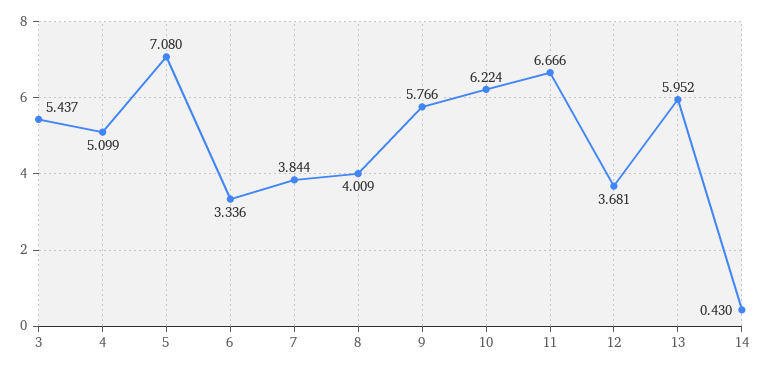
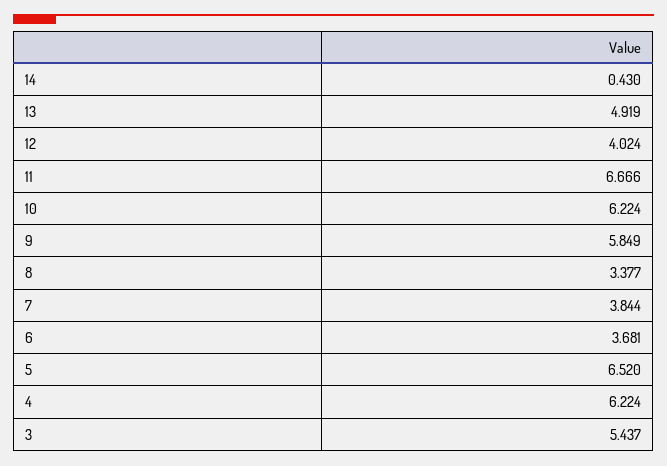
  {
    "3": 5.437,
-   "4": 5.099,
+   "4": 6.224,
-   "5": 7.08,
+   "5": 6.52,
-   "6": 3.336,
+   "6": 3.681,
    "7": 3.844,
-   "8": 4.009,
+   "8": 3.377,
-   "9": 5.766,
+   "9": 5.849,
    "10": 6.224,
    "11": 6.666,
-   "12": 3.681,
+   "12": 4.024,
-   "13": 5.952,
+   "13": 4.919,
    "14": 0.43
  }

